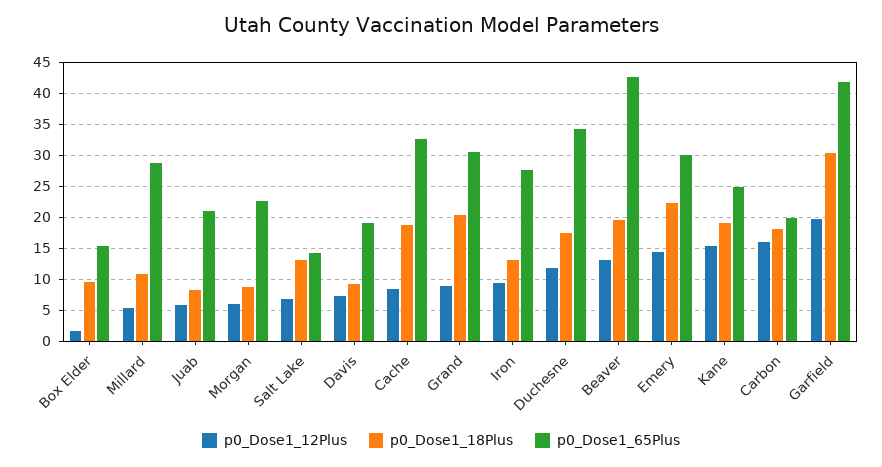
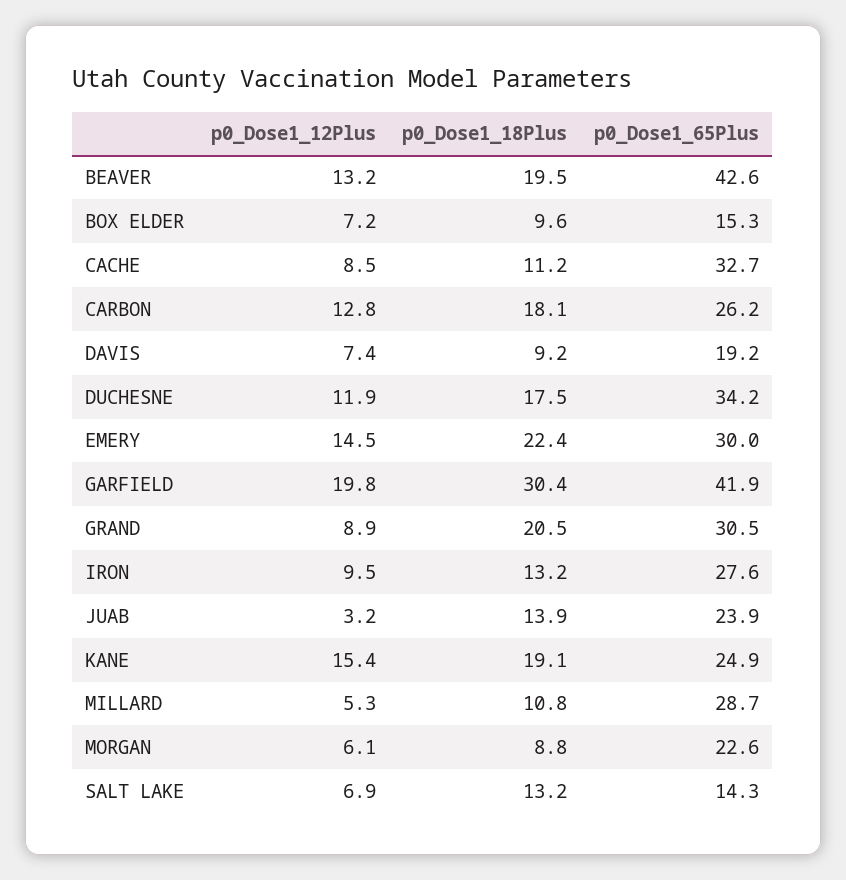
  {
    "p0_Dose1_12Plus": {
-     "Box Elder": 2,
+     "Box Elder": 7.2,
      "Millard": 5.3,
-     "Juab": 6,
+     "Juab": 3.2,
      "Morgan": 6.1,
      "Salt Lake": 6.9,
      "Davis": 7.4,
      "Cache": 8.5,
      "Grand": 8.9,
      "Iron": 9.5,
      "Duchesne": 11.9,
      "Beaver": 13.2,
      "Emery": 14.5,
      "Kane": 15.4,
-     "Carbon": 16,
+     "Carbon": 12.8,
      "Garfield": 19.8
    },
    "p0_Dose1_18Plus": {
      "Box Elder": 9.6,
      "Millard": 10.8,
-     "Juab": 8,
+     "Juab": 13.9,
      "Morgan": 8.8,
      "Salt Lake": 13.2,
      "Davis": 9.2,
-     "Cache": 19,
+     "Cache": 11.2,
      "Grand": 20.5,
      "Iron": 13.2,
      "Duchesne": 17.5,
      "Beaver": 19.5,
      "Emery": 22.4,
      "Kane": 19.1,
      "Carbon": 18.1,
      "Garfield": 30.4
    },
    "p0_Dose1_65Plus": {
      "Box Elder": 15.3,
      "Millard": 28.7,
-     "Juab": 21,
+     "Juab": 23.9,
      "Morgan": 22.6,
      "Salt Lake": 14.3,
      "Davis": 19.2,
      "Cache": 32.7,
      "Grand": 30.5,
      "Iron": 27.6,
      "Duchesne": 34.2,
      "Beaver": 42.6,
      "Emery": 30,
      "Kane": 24.9,
-     "Carbon": 20,
+     "Carbon": 26.2,
      "Garfield": 41.9
    }
  }

